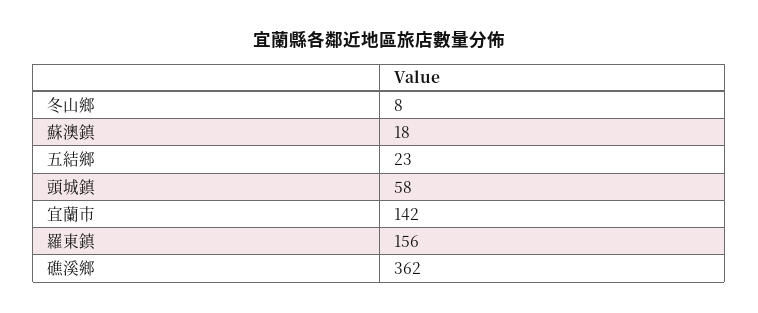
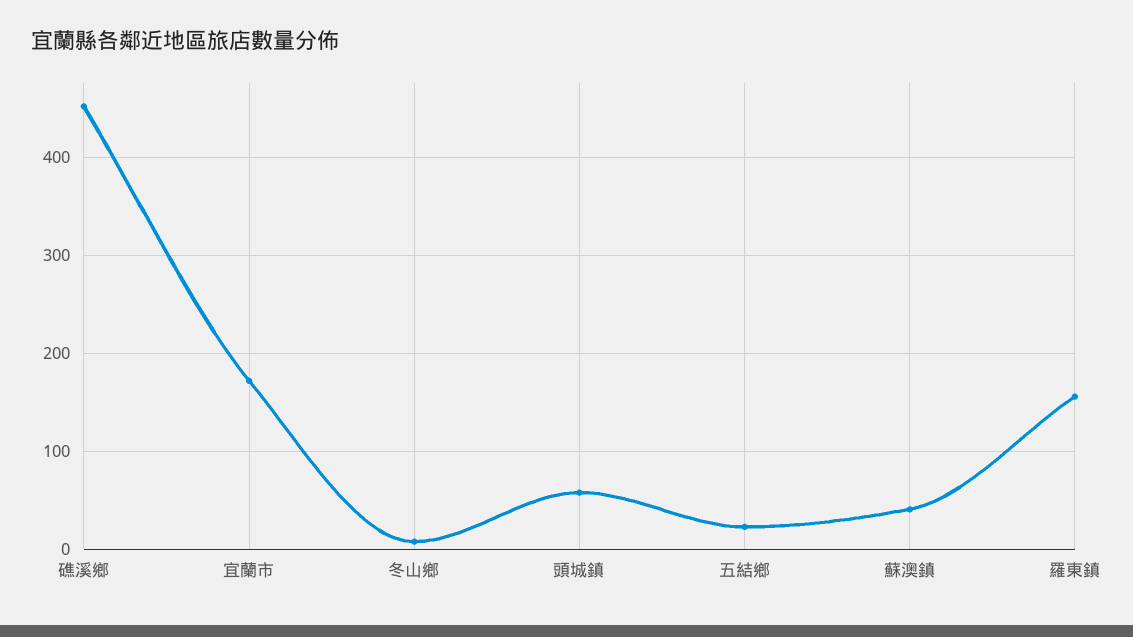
  {
    "冬山鄉": 8,
-   "蘇澳鎮": 18,
+   "蘇澳鎮": 40,
    "五結鄉": 23,
    "頭城鎮": 58,
-   "宜蘭市": 142,
+   "宜蘭市": 170,
    "羅東鎮": 156,
-   "礁溪鄉": 362
+   "礁溪鄉": 450
  }

